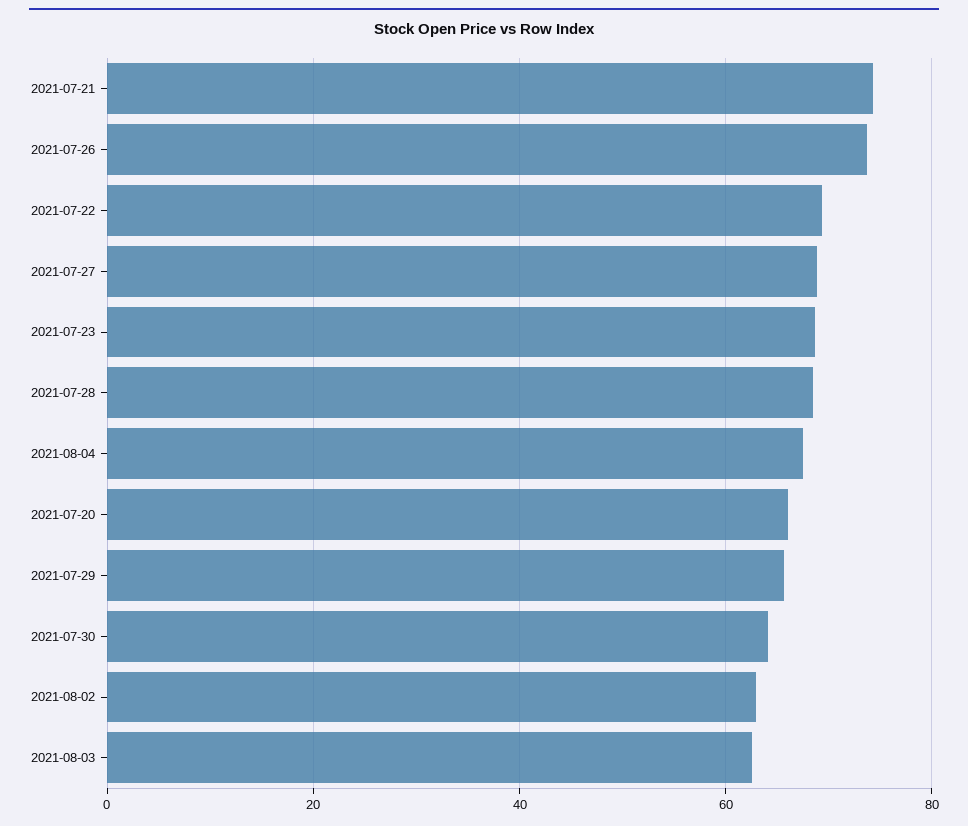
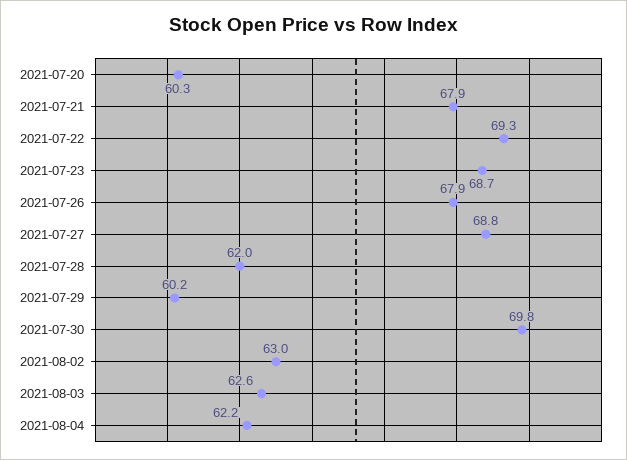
  {
-   "2021-07-21": 74,
+   "2021-07-21": 67.9,
-   "2021-07-26": 74,
+   "2021-07-26": 67.9,
    "2021-07-22": 69.3,
    "2021-07-27": 68.8,
    "2021-07-23": 68.7,
-   "2021-07-28": 68,
+   "2021-07-28": 62,
-   "2021-08-04": 68,
+   "2021-08-04": 62.2,
-   "2021-07-20": 66,
+   "2021-07-20": 60.3,
-   "2021-07-29": 66,
+   "2021-07-29": 60.2,
-   "2021-07-30": 64,
+   "2021-07-30": 69.8,
    "2021-08-02": 63,
    "2021-08-03": 62.6
  }

